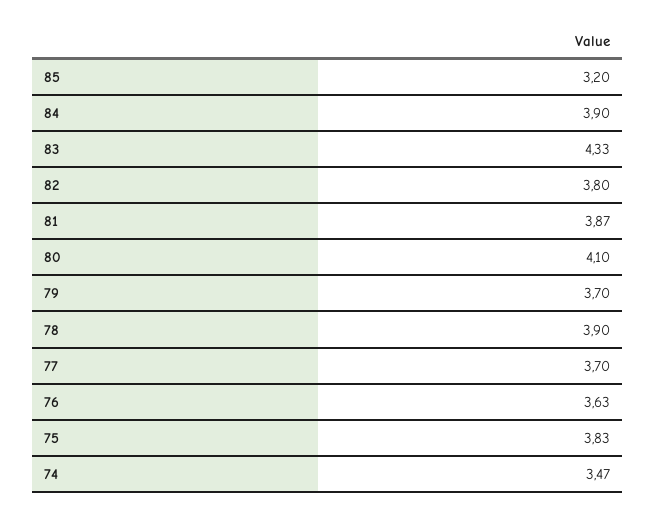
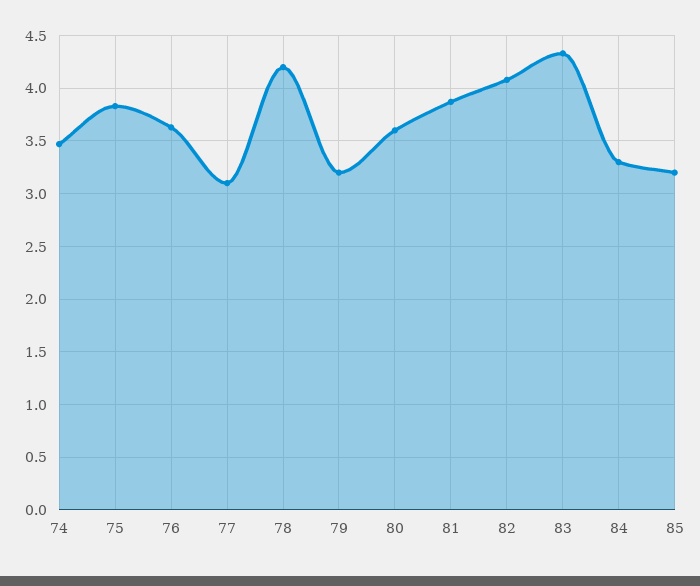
  {
    "85": 3.2,
-   "84": 3.9,
+   "84": 3.3,
    "83": 4.33,
-   "82": 3.8,
+   "82": 4.1,
    "81": 3.87,
-   "80": 4.1,
+   "80": 3.6,
-   "79": 3.7,
+   "79": 3.2,
-   "78": 3.9,
+   "78": 4.2,
-   "77": 3.7,
+   "77": 3.1,
    "76": 3.63,
    "75": 3.83,
    "74": 3.47
  }

